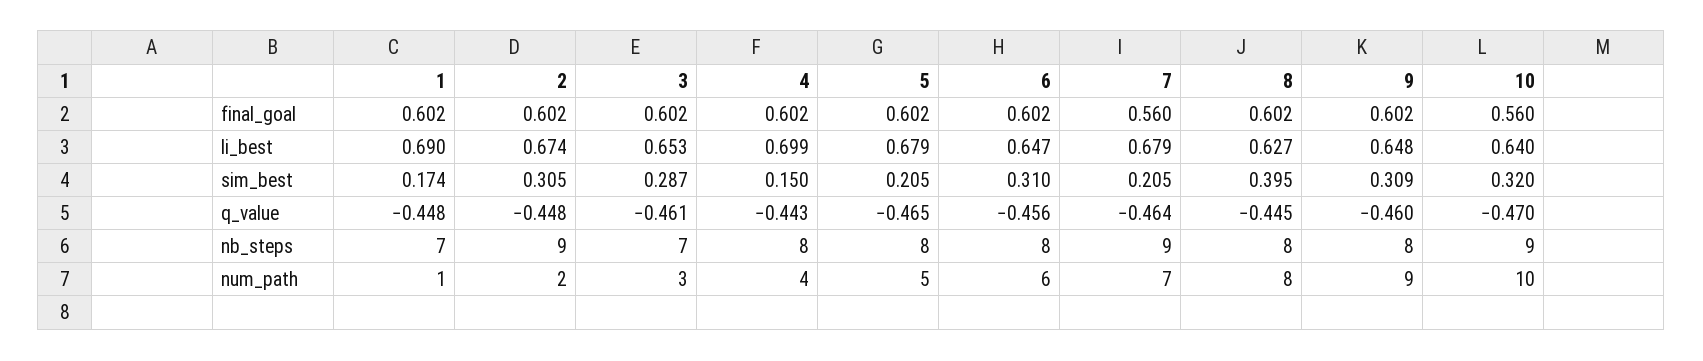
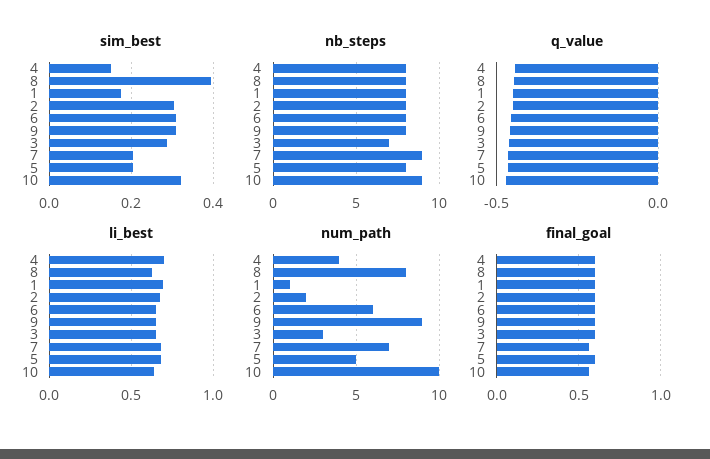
  {
    "final_goal": {
      "1": 0.602,
      "2": 0.602,
      "3": 0.602,
      "4": 0.602,
      "5": 0.602,
      "6": 0.602,
      "7": 0.56,
      "8": 0.602,
      "9": 0.602,
      "10": 0.56
    },
    "li_best": {
      "1": 0.69,
      "2": 0.674,
      "3": 0.653,
      "4": 0.699,
      "5": 0.679,
      "6": 0.647,
      "7": 0.679,
      "8": 0.627,
      "9": 0.648,
      "10": 0.64
    },
    "sim_best": {
      "1": 0.174,
      "2": 0.305,
      "3": 0.287,
      "4": 0.15,
      "5": 0.205,
      "6": 0.31,
      "7": 0.205,
      "8": 0.395,
      "9": 0.309,
      "10": 0.32
    },
    "q_value": {
      "1": -0.448,
      "2": -0.448,
      "3": -0.461,
      "4": -0.443,
      "5": -0.465,
      "6": -0.456,
      "7": -0.464,
      "8": -0.445,
      "9": -0.46,
      "10": -0.47
    },
    "nb_steps": {
-     "1": 7,
+     "1": 8,
-     "2": 9,
+     "2": 8,
      "3": 7,
      "4": 8,
      "5": 8,
      "6": 8,
      "7": 9,
      "8": 8,
      "9": 8,
      "10": 9
    },
    "num_path": {
      "1": 1,
      "2": 2,
      "3": 3,
      "4": 4,
      "5": 5,
      "6": 6,
      "7": 7,
      "8": 8,
      "9": 9,
      "10": 10
    }
  }

